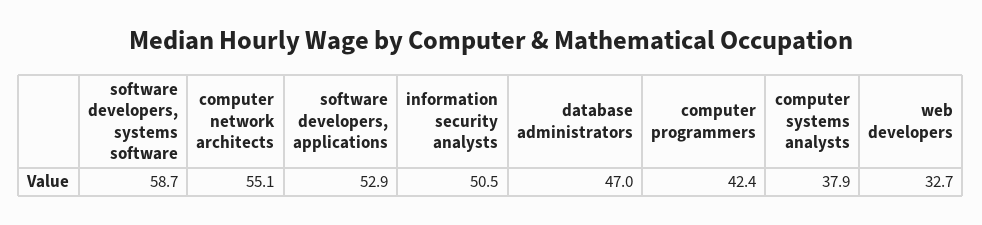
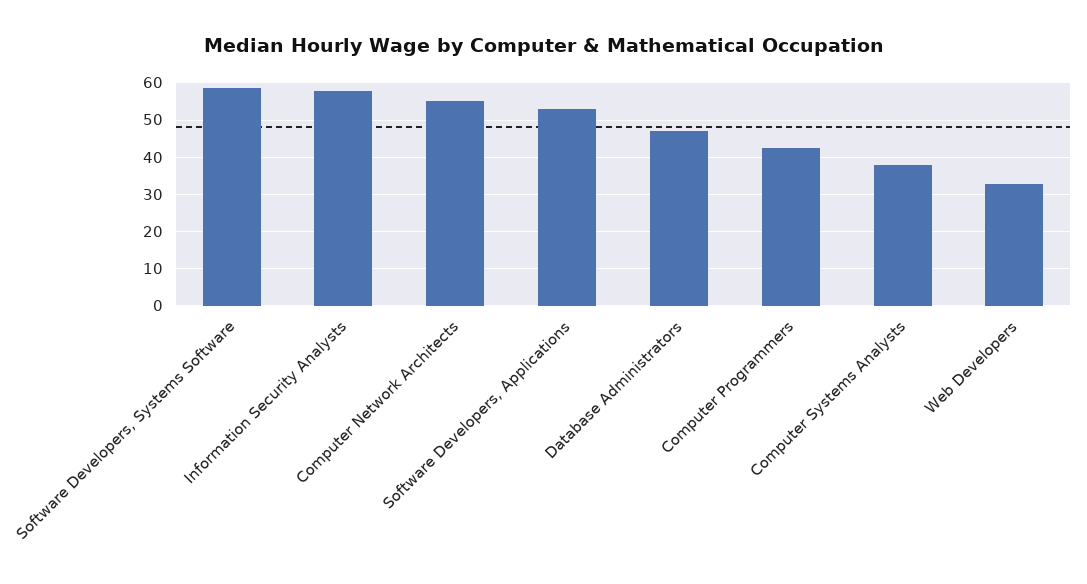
  {
    "software developers, systems software": 58.7,
    "computer network architects": 55.1,
    "software developers, applications": 52.9,
-   "information security analysts": 50.5,
+   "information security analysts": 58,
    "database administrators": 47,
    "computer programmers": 42.4,
    "computer systems analysts": 37.9,
    "web developers": 32.7
  }

